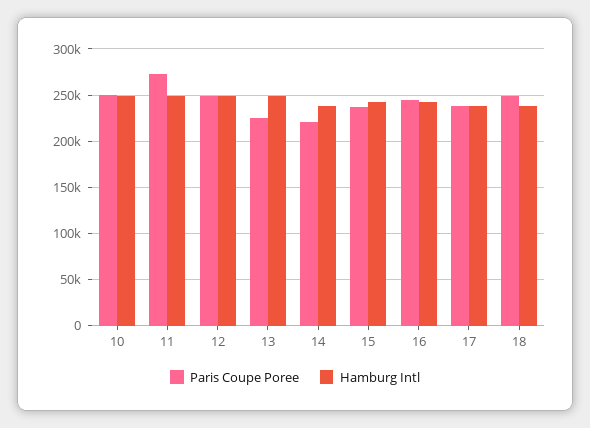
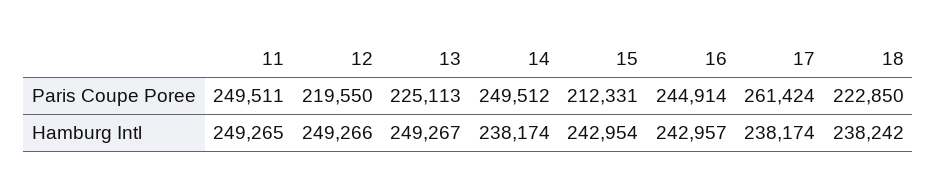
  {
    "Paris Coupe Poree": {
-     "10": 250000,
-     "11": 270000,
+     "11": 249511,
-     "12": 250000,
+     "12": 219550,
      "13": 225113,
-     "14": 220000,
+     "14": 249512,
-     "15": 240000,
+     "15": 212331,
      "16": 244914,
-     "17": 240000,
+     "17": 261424,
-     "18": 250000
+     "18": 222850
    },
    "Hamburg Intl": {
-     "10": 250000,
      "11": 249265,
      "12": 249266,
      "13": 249267,
      "14": 238174,
      "15": 242954,
      "16": 242957,
      "17": 238174,
      "18": 238242
    }
  }

